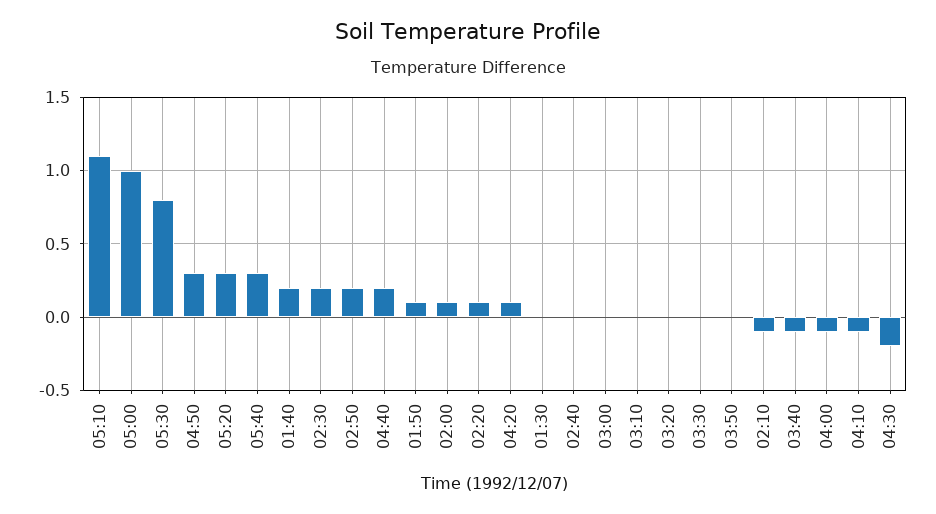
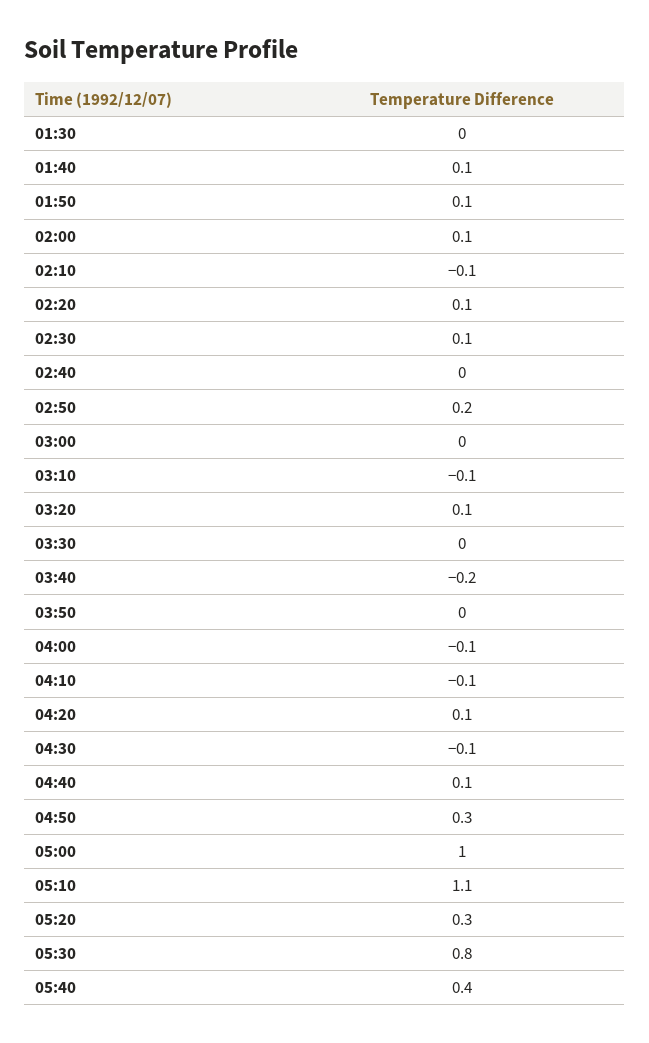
  {
    "05:10": 1.1,
    "05:00": 1,
    "05:30": 0.8,
    "04:50": 0.3,
    "05:20": 0.3,
-   "05:40": 0.3,
+   "05:40": 0.4,
-   "01:40": 0.2,
+   "01:40": 0.1,
-   "02:30": 0.2,
+   "02:30": 0.1,
    "02:50": 0.2,
-   "04:40": 0.2,
+   "04:40": 0.1,
    "01:50": 0.1,
    "02:00": 0.1,
    "02:20": 0.1,
    "04:20": 0.1,
    "01:30": 0,
    "02:40": 0,
    "03:00": 0,
-   "03:10": 0,
+   "03:10": -0.1,
-   "03:20": 0,
+   "03:20": 0.1,
    "03:30": 0,
    "03:50": 0,
    "02:10": -0.1,
-   "03:40": -0.1,
+   "03:40": -0.2,
    "04:00": -0.1,
    "04:10": -0.1,
-   "04:30": -0.2
+   "04:30": -0.1
  }

